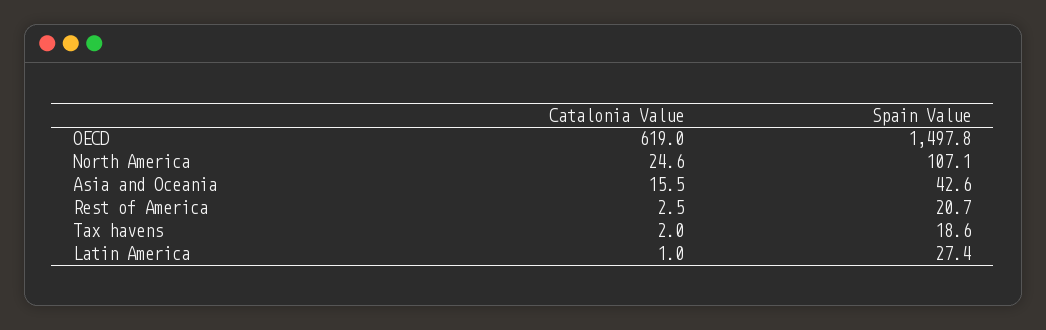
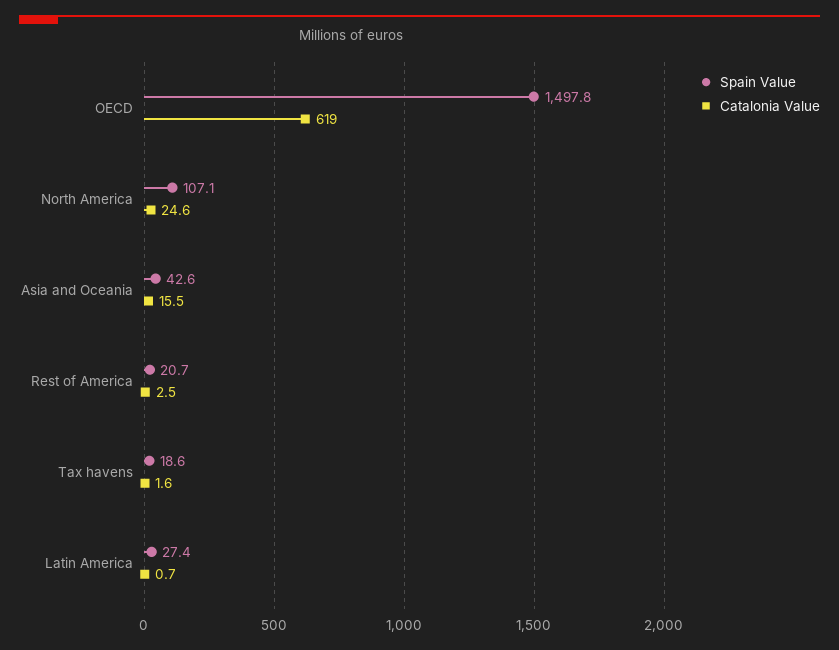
  {
    "Catalonia Value": {
      "OECD": 619,
      "North America": 24.6,
      "Asia and Oceania": 15.5,
      "Rest of America": 2.5,
-     "Tax havens": 2,
+     "Tax havens": 1.6,
-     "Latin America": 1
+     "Latin America": 0.7
    },
    "Spain Value": {
      "OECD": 1497.8,
      "North America": 107.1,
      "Asia and Oceania": 42.6,
      "Rest of America": 20.7,
      "Tax havens": 18.6,
      "Latin America": 27.4
    }
  }

